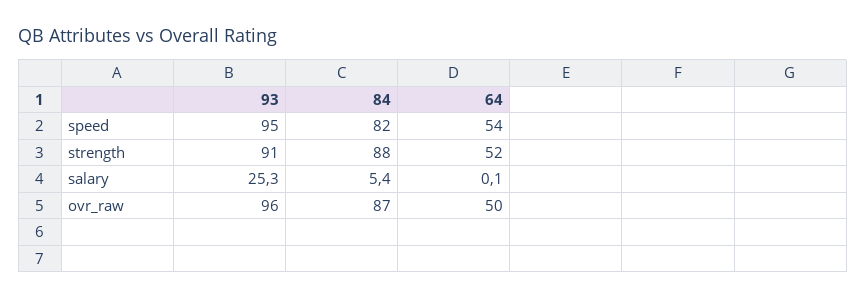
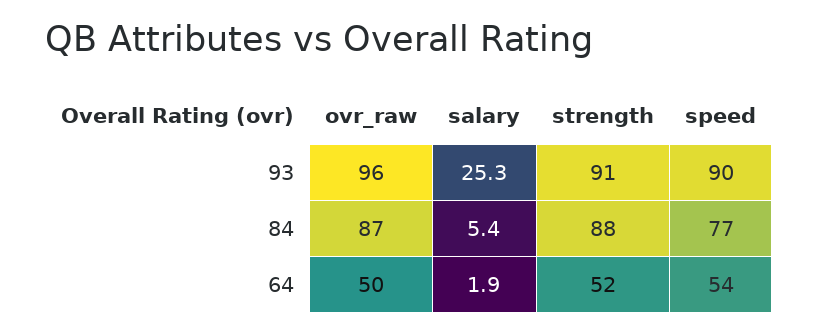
  {
    "93": {
-     "speed": 95,
+     "speed": 90,
      "strength": 91,
      "salary": 25.3,
      "ovr_raw": 96
    },
    "84": {
-     "speed": 82,
+     "speed": 77,
      "strength": 88,
      "salary": 5.4,
      "ovr_raw": 87
    },
    "64": {
      "speed": 54,
      "strength": 52,
-     "salary": 0.1,
+     "salary": 1.9,
      "ovr_raw": 50
    }
  }

